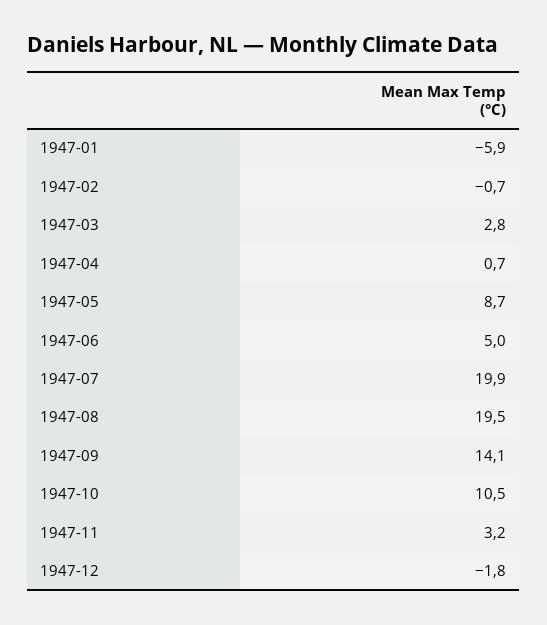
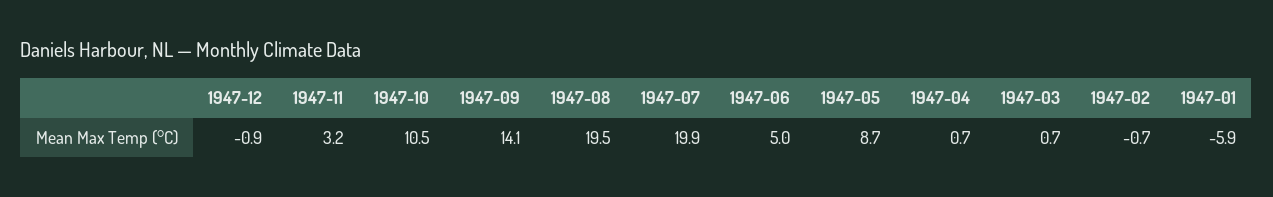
  {
    "1947-01": -5.9,
    "1947-02": -0.7,
-   "1947-03": 2.8,
+   "1947-03": 0.7,
    "1947-04": 0.7,
    "1947-05": 8.7,
    "1947-06": 5,
    "1947-07": 19.9,
    "1947-08": 19.5,
    "1947-09": 14.1,
    "1947-10": 10.5,
    "1947-11": 3.2,
-   "1947-12": -1.8
+   "1947-12": -0.9
  }

